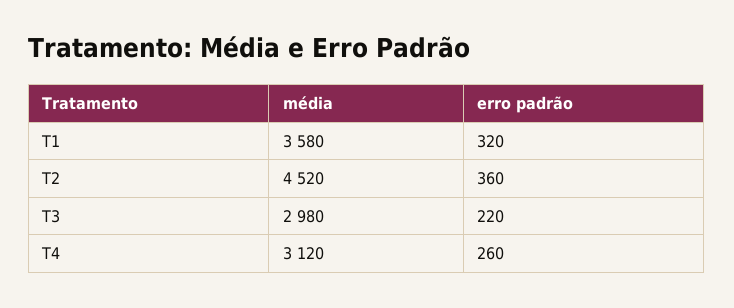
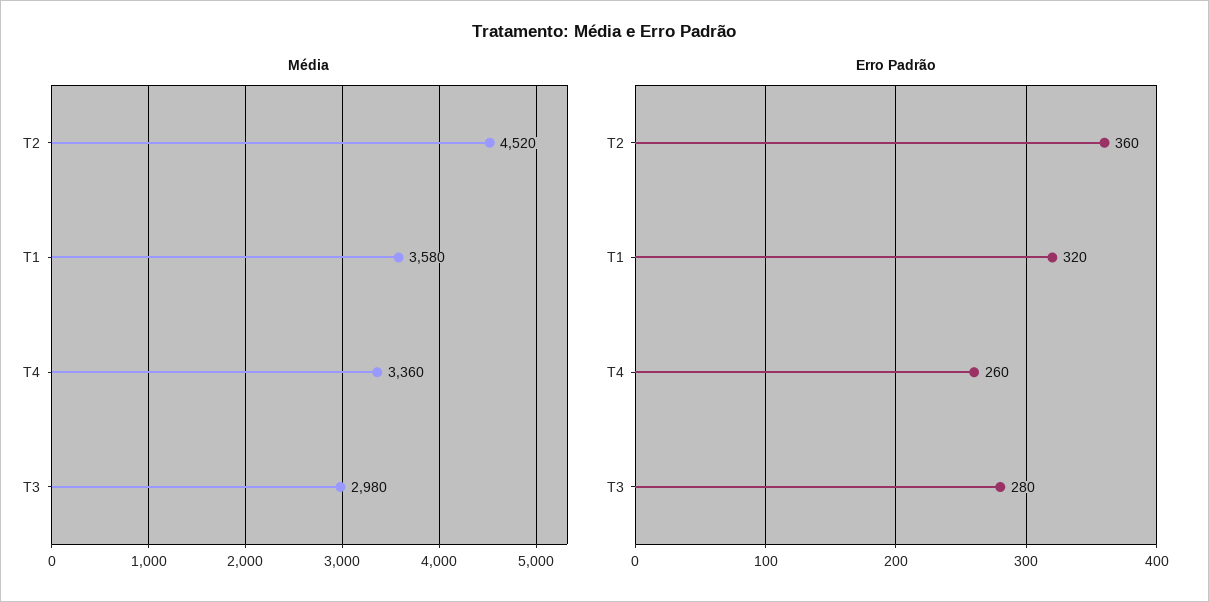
  {
    "média": {
      "T1": 3580,
      "T2": 4520,
      "T3": 2980,
-     "T4": 3120
+     "T4": 3360
    },
    "erro padrão": {
      "T1": 320,
      "T2": 360,
-     "T3": 220,
+     "T3": 280,
      "T4": 260
    }
  }

